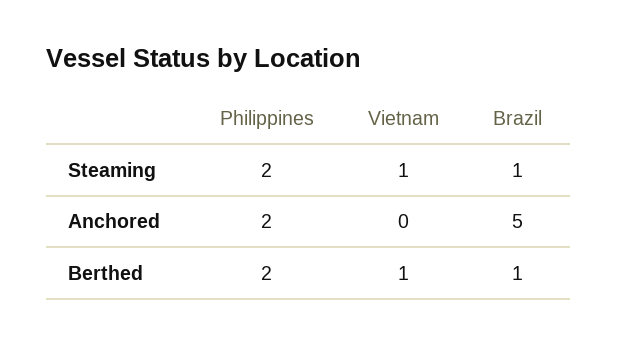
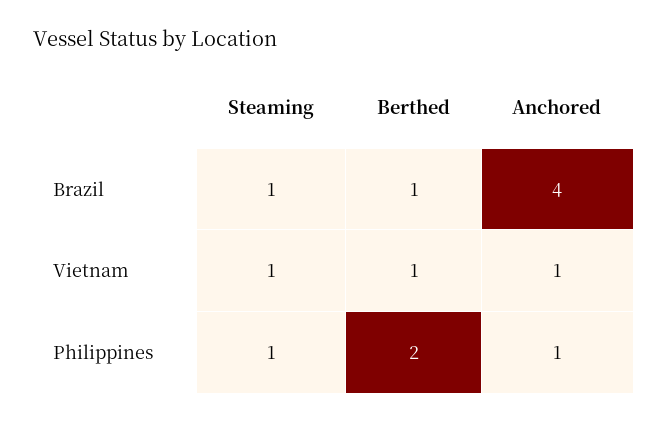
  {
    "Philippines": {
-     "Steaming": 2,
+     "Steaming": 1,
-     "Anchored": 2,
+     "Anchored": 1,
      "Berthed": 2
    },
    "Vietnam": {
      "Steaming": 1,
-     "Anchored": 0,
+     "Anchored": 1,
      "Berthed": 1
    },
    "Brazil": {
      "Steaming": 1,
-     "Anchored": 5,
+     "Anchored": 4,
      "Berthed": 1
    }
  }

